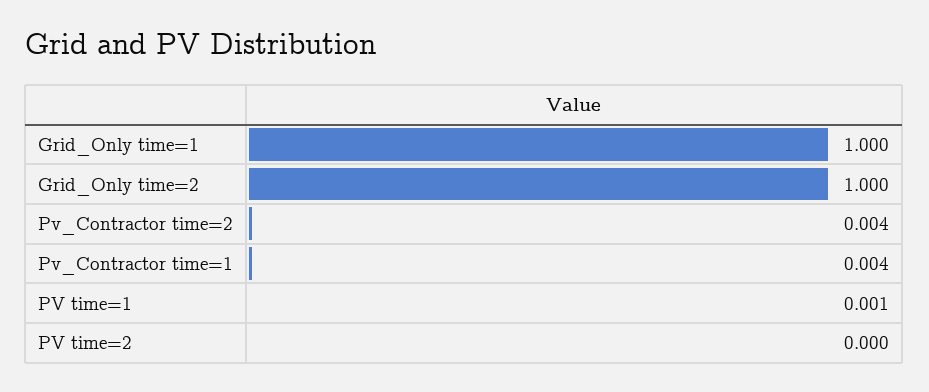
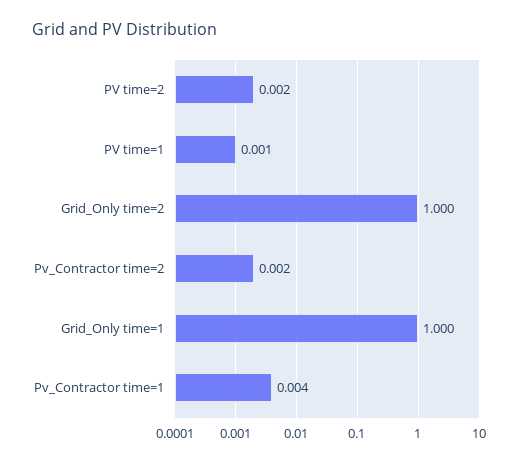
  {
    "Grid_Only time=1": 1,
    "Grid_Only time=2": 1,
-   "Pv_Contractor time=2": 0.004,
+   "Pv_Contractor time=2": 0.002,
    "Pv_Contractor time=1": 0.004,
    "PV time=1": 0.001,
-   "PV time=2": 0
+   "PV time=2": 0.002
  }

